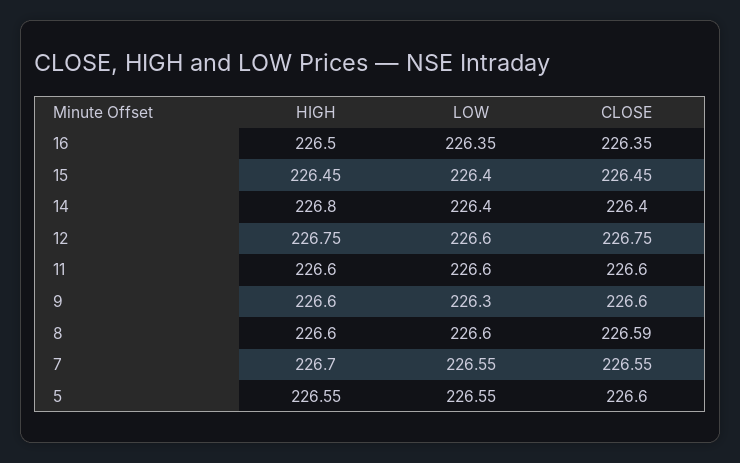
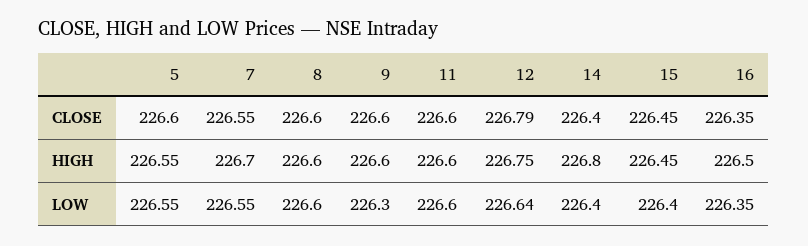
  {
    "HIGH": {
      "16": 226.5,
      "15": 226.45,
      "14": 226.8,
      "12": 226.75,
      "11": 226.6,
      "9": 226.6,
      "8": 226.6,
      "7": 226.7,
      "5": 226.55
    },
    "LOW": {
      "16": 226.35,
      "15": 226.4,
      "14": 226.4,
-     "12": 226.6,
+     "12": 226.64,
      "11": 226.6,
      "9": 226.3,
      "8": 226.6,
      "7": 226.55,
      "5": 226.55
    },
    "CLOSE": {
      "16": 226.35,
      "15": 226.45,
      "14": 226.4,
-     "12": 226.75,
+     "12": 226.79,
      "11": 226.6,
      "9": 226.6,
-     "8": 226.59,
+     "8": 226.6,
      "7": 226.55,
      "5": 226.6
    }
  }

